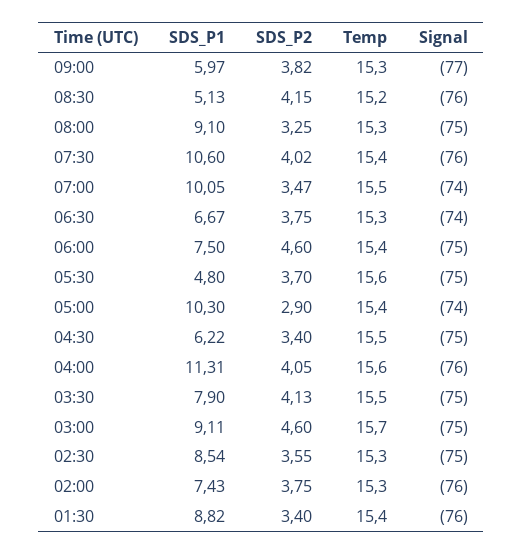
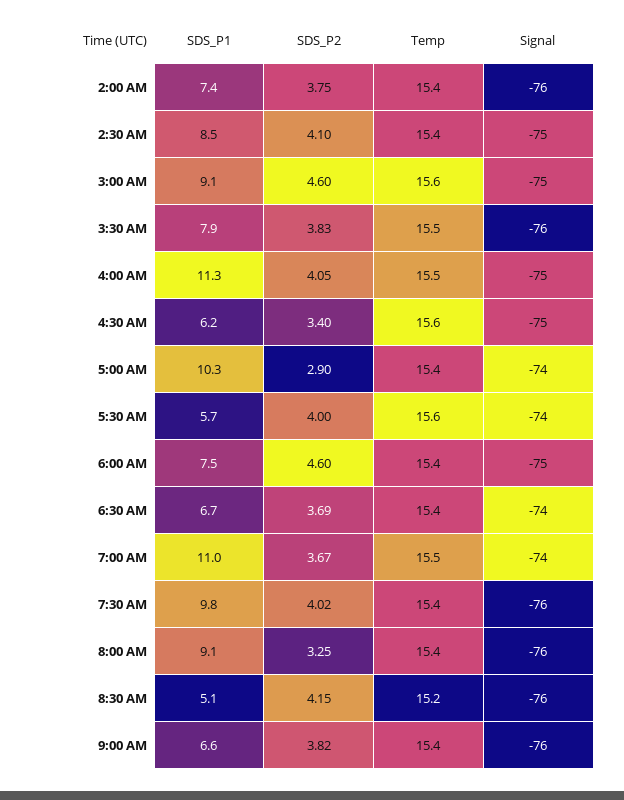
  {
    "SDS_P1": {
-     "09:00": 5.97,
+     "09:00": 6.6,
      "08:30": 5.13,
      "08:00": 9.1,
-     "07:30": 10.6,
+     "07:30": 9.8,
-     "07:00": 10.05,
+     "07:00": 11,
      "06:30": 6.67,
      "06:00": 7.5,
-     "05:30": 4.8,
+     "05:30": 5.7,
      "05:00": 10.3,
      "04:30": 6.22,
      "04:00": 11.31,
      "03:30": 7.9,
      "03:00": 9.11,
      "02:30": 8.54,
-     "02:00": 7.43,
+     "02:00": 7.43
-     "01:30": 8.82
    },
    "SDS_P2": {
      "09:00": 3.82,
      "08:30": 4.15,
      "08:00": 3.25,
      "07:30": 4.02,
-     "07:00": 3.47,
+     "07:00": 3.67,
-     "06:30": 3.75,
+     "06:30": 3.69,
      "06:00": 4.6,
-     "05:30": 3.7,
+     "05:30": 4,
      "05:00": 2.9,
      "04:30": 3.4,
      "04:00": 4.05,
-     "03:30": 4.13,
+     "03:30": 3.83,
      "03:00": 4.6,
-     "02:30": 3.55,
+     "02:30": 4.1,
-     "02:00": 3.75,
+     "02:00": 3.75
-     "01:30": 3.4
    },
    "Temp": {
-     "09:00": 15.3,
+     "09:00": 15.4,
      "08:30": 15.2,
-     "08:00": 15.3,
+     "08:00": 15.4,
      "07:30": 15.4,
      "07:00": 15.5,
-     "06:30": 15.3,
+     "06:30": 15.4,
      "06:00": 15.4,
      "05:30": 15.6,
      "05:00": 15.4,
-     "04:30": 15.5,
+     "04:30": 15.6,
-     "04:00": 15.6,
+     "04:00": 15.5,
      "03:30": 15.5,
-     "03:00": 15.7,
+     "03:00": 15.6,
-     "02:30": 15.3,
+     "02:30": 15.4,
-     "02:00": 15.3,
+     "02:00": 15.4
-     "01:30": 15.4
    },
    "Signal": {
-     "09:00": -77,
+     "09:00": -76,
      "08:30": -76,
-     "08:00": -75,
+     "08:00": -76,
      "07:30": -76,
      "07:00": -74,
      "06:30": -74,
      "06:00": -75,
-     "05:30": -75,
+     "05:30": -74,
      "05:00": -74,
      "04:30": -75,
-     "04:00": -76,
+     "04:00": -75,
-     "03:30": -75,
+     "03:30": -76,
      "03:00": -75,
      "02:30": -75,
-     "02:00": -76,
+     "02:00": -76
-     "01:30": -76
    }
  }

